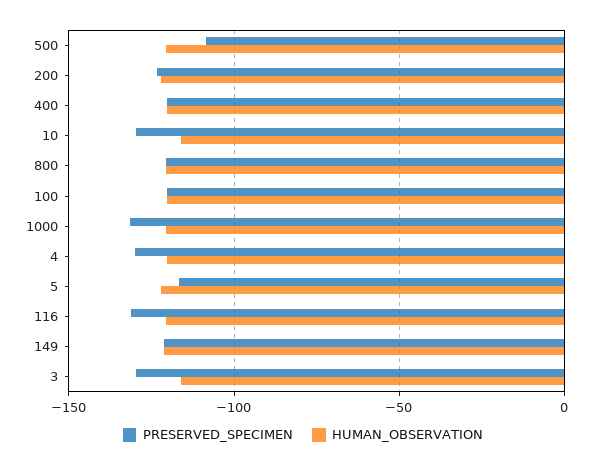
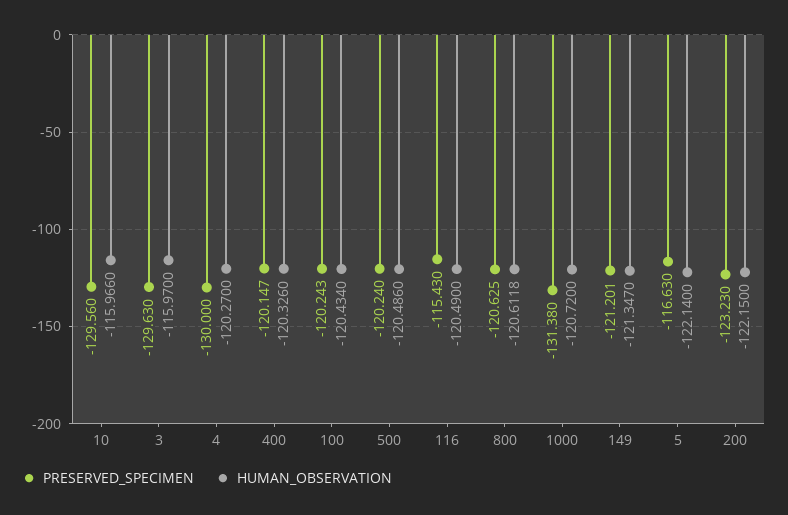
  {
    "PRESERVED_SPECIMEN": {
-     "500": -110,
+     "500": -120.24,
      "200": -123.23,
      "400": -120.147,
      "10": -129.56,
      "800": -120.625,
      "100": -120.243,
      "1000": -131.38,
      "4": -130,
      "5": -116.63,
-     "116": -130,
+     "116": -115.43,
      "149": -121.201,
      "3": -129.63
    },
    "HUMAN_OBSERVATION": {
      "500": -120.486,
      "200": -122.15,
      "400": -120.326,
      "10": -115.966,
      "800": -120.6118,
      "100": -120.434,
      "1000": -120.72,
      "4": -120.27,
      "5": -122.14,
      "116": -120.49,
      "149": -121.347,
      "3": -115.97
    }
  }

